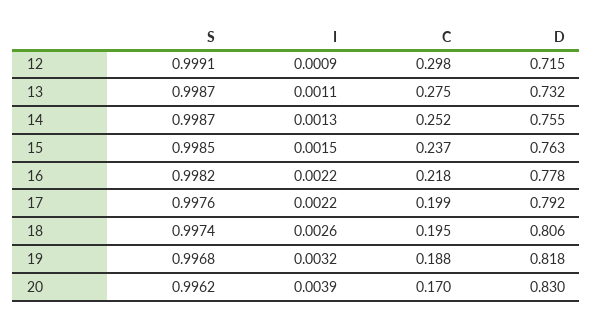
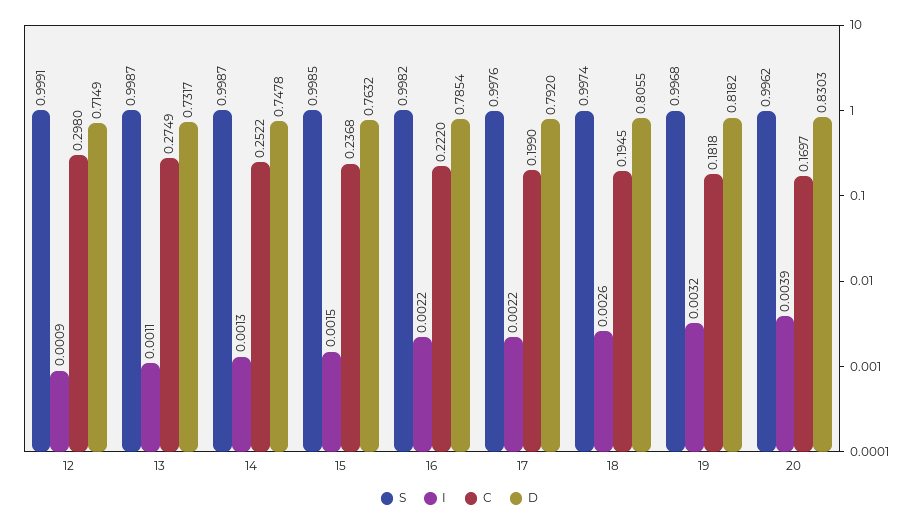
  {
    "S": {
      "12": 0.9991,
      "13": 0.9987,
      "14": 0.9987,
      "15": 0.9985,
      "16": 0.9982,
      "17": 0.9976,
      "18": 0.9974,
      "19": 0.9968,
      "20": 0.9962
    },
    "I": {
      "12": 0.0009,
      "13": 0.0011,
      "14": 0.0013,
      "15": 0.0015,
      "16": 0.0022,
      "17": 0.0022,
      "18": 0.0026,
      "19": 0.0032,
      "20": 0.0039
    },
    "C": {
      "12": 0.298,
      "13": 0.2749,
      "14": 0.2522,
      "15": 0.2368,
-     "16": 0.218,
+     "16": 0.222,
      "17": 0.199,
      "18": 0.1945,
-     "19": 0.188,
+     "19": 0.1818,
      "20": 0.1697
    },
    "D": {
      "12": 0.7149,
      "13": 0.7317,
-     "14": 0.755,
+     "14": 0.7478,
      "15": 0.7632,
-     "16": 0.778,
+     "16": 0.7854,
      "17": 0.792,
      "18": 0.8055,
      "19": 0.8182,
      "20": 0.8303
    }
  }

